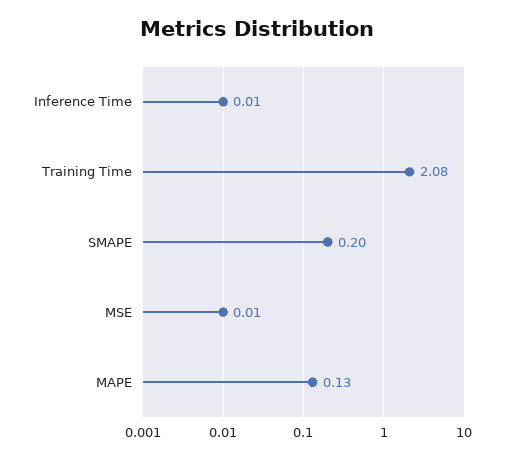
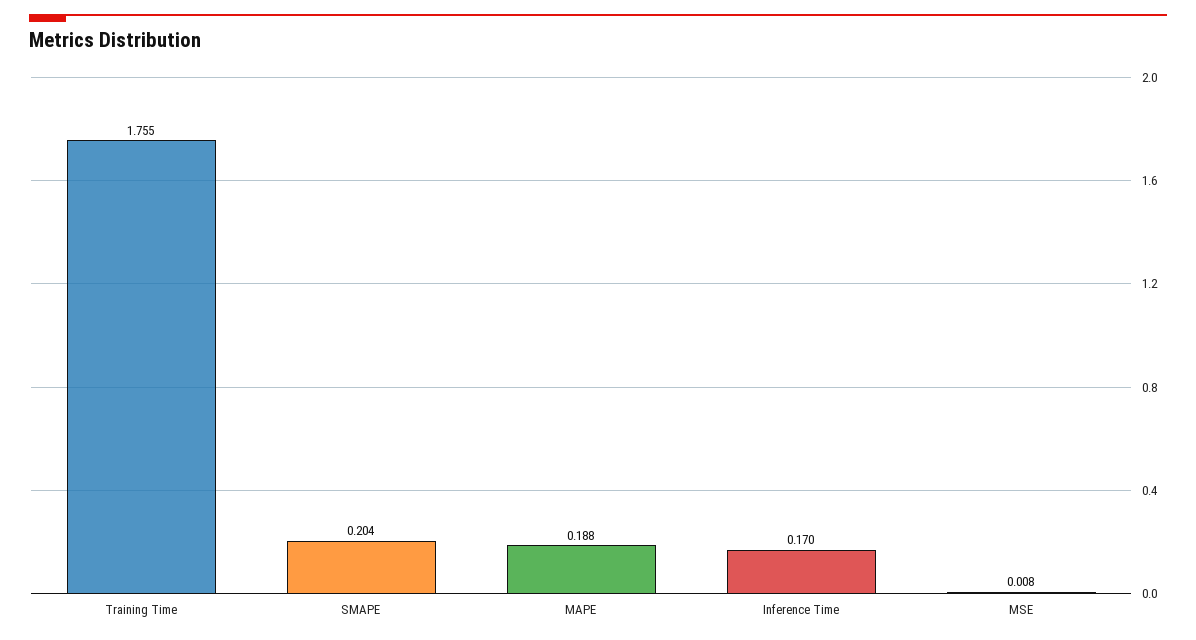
  {
-   "Inference Time": 0.01,
+   "Inference Time": 0.17,
-   "Training Time": 2.08,
+   "Training Time": 1.755,
    "SMAPE": 0.204,
    "MSE": 0.008,
-   "MAPE": 0.13
+   "MAPE": 0.188
  }

